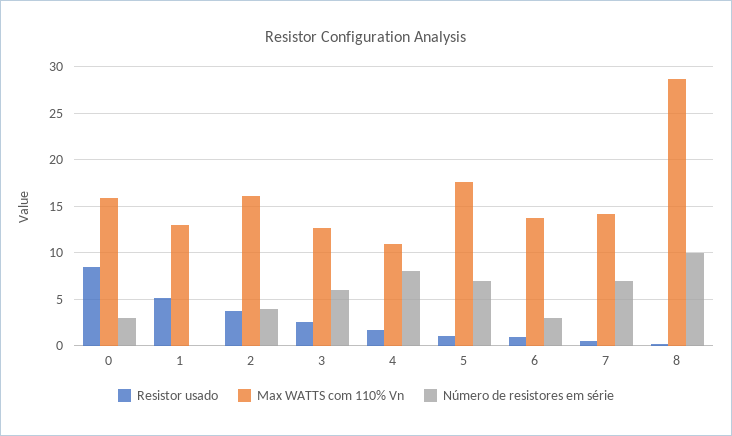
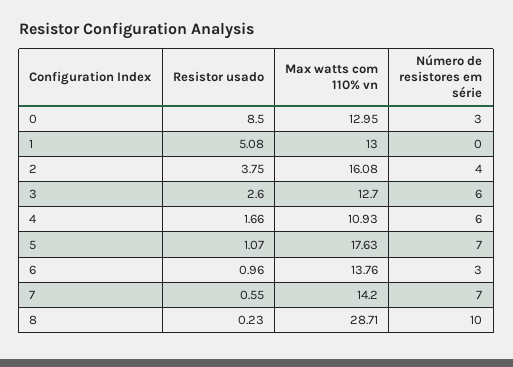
  {
    "Resistor usado": {
      "0": 8.5,
      "1": 5.08,
      "2": 3.75,
      "3": 2.6,
      "4": 1.66,
      "5": 1.07,
      "6": 0.96,
      "7": 0.55,
      "8": 0.23
    },
    "Max WATTS com 110% Vn": {
-     "0": 16,
+     "0": 12.95,
      "1": 13,
      "2": 16.08,
      "3": 12.7,
      "4": 10.93,
      "5": 17.63,
      "6": 13.76,
      "7": 14.2,
      "8": 28.71
    },
    "Número de resistores em série": {
      "0": 3,
      "1": 0,
      "2": 4,
      "3": 6,
-     "4": 8,
+     "4": 6,
      "5": 7,
      "6": 3,
      "7": 7,
      "8": 10
    }
  }

